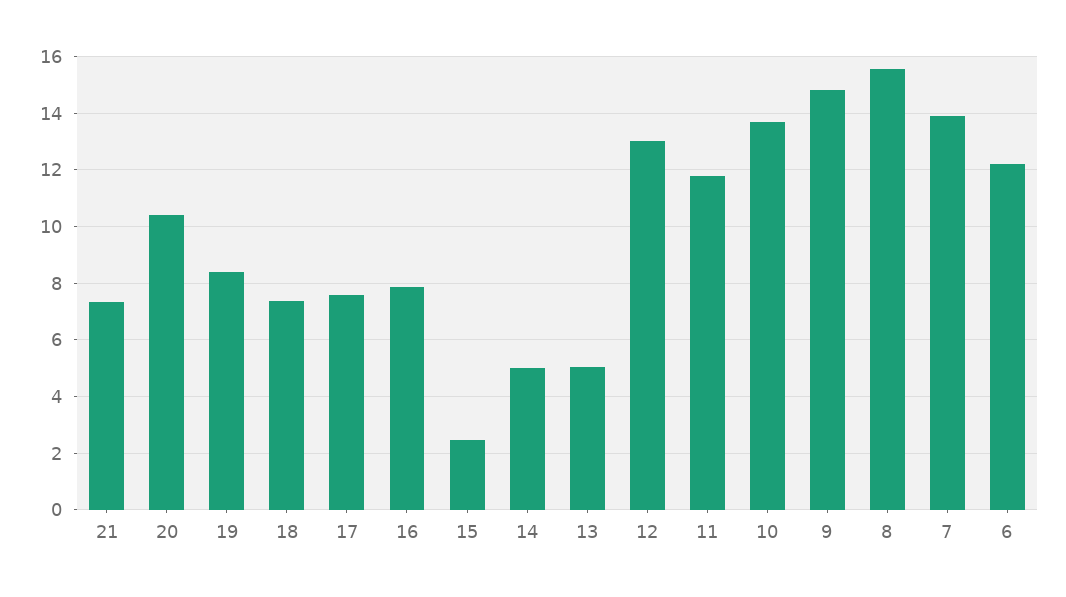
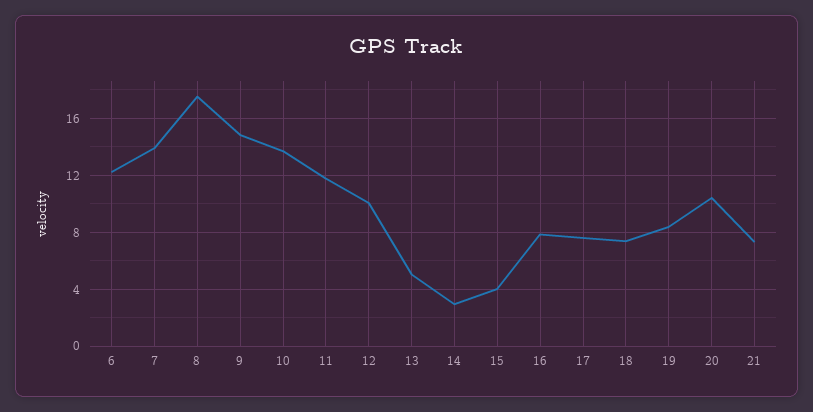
  {
    "21": 7.25,
    "20": 10.5,
    "19": 8.5,
    "18": 7.5,
    "17": 7.5,
    "16": 7.75,
-   "15": 2.5,
+   "15": 4,
-   "14": 5,
+   "14": 3,
    "13": 5,
-   "12": 13,
+   "12": 10,
    "11": 11.75,
    "10": 13.75,
    "9": 14.75,
-   "8": 15.5,
+   "8": 17.5,
    "7": 14,
    "6": 12.25
  }

